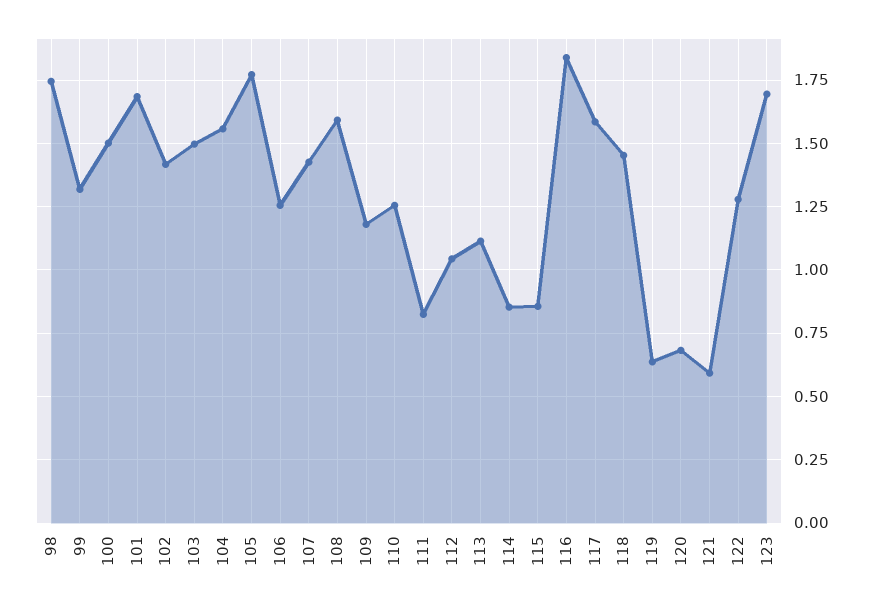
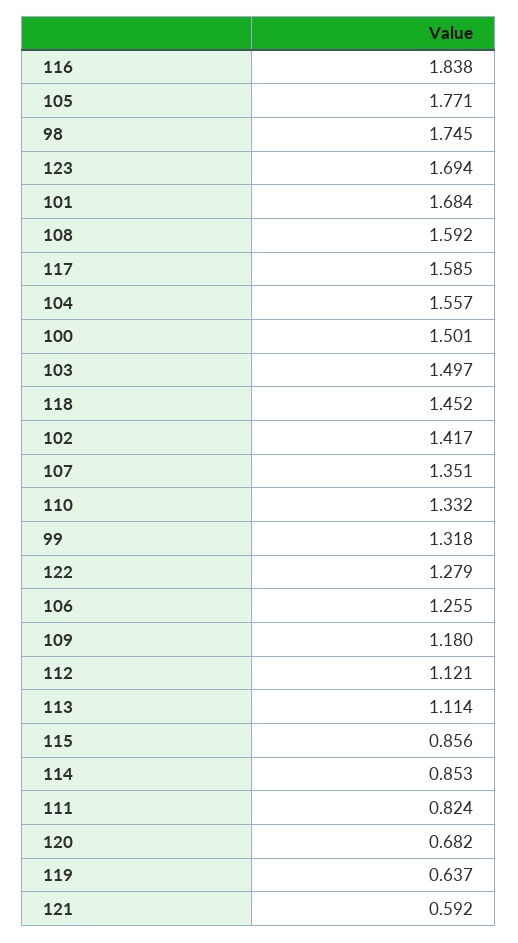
  {
    "98": 1.745,
    "99": 1.318,
    "100": 1.501,
    "101": 1.684,
    "102": 1.417,
    "103": 1.497,
    "104": 1.557,
    "105": 1.771,
    "106": 1.255,
-   "107": 1.425,
+   "107": 1.351,
    "108": 1.592,
    "109": 1.18,
-   "110": 1.25,
+   "110": 1.332,
    "111": 0.824,
-   "112": 1.05,
+   "112": 1.121,
    "113": 1.114,
    "114": 0.853,
    "115": 0.856,
    "116": 1.838,
    "117": 1.585,
    "118": 1.452,
    "119": 0.637,
    "120": 0.682,
    "121": 0.592,
    "122": 1.279,
    "123": 1.694
  }

